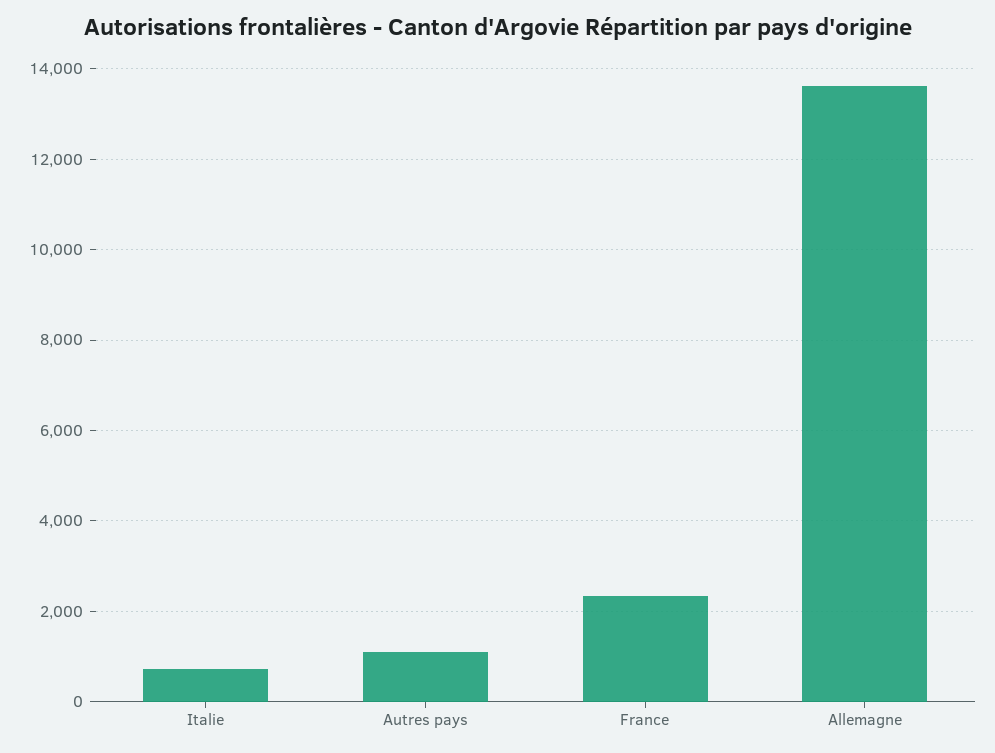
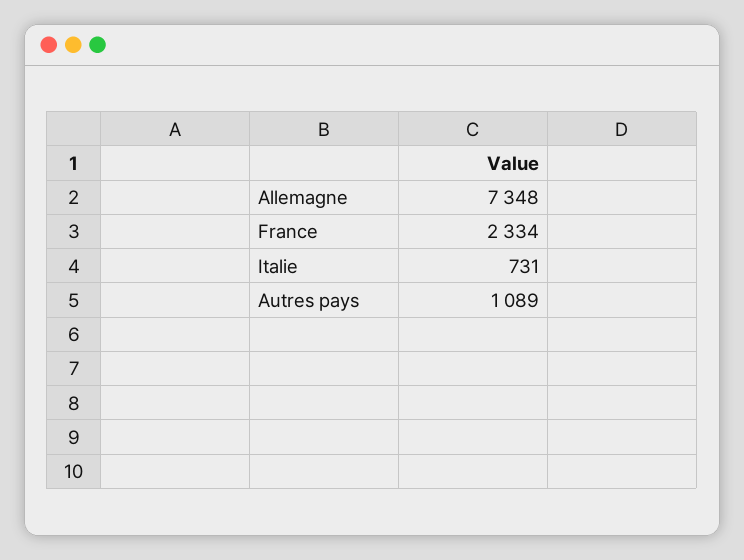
  {
    "Italie": 731,
    "Autres pays": 1089,
    "France": 2334,
-   "Allemagne": 13600
+   "Allemagne": 7348
  }

